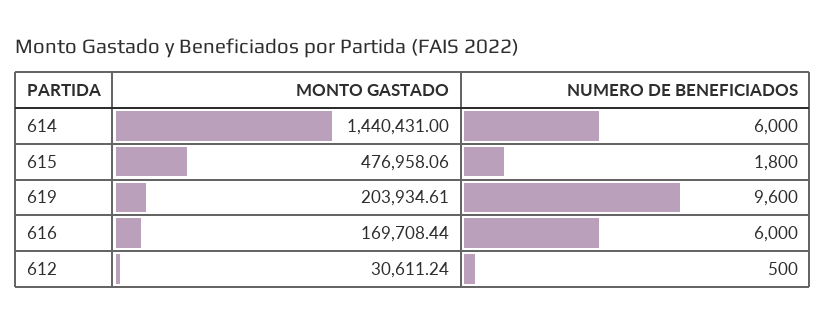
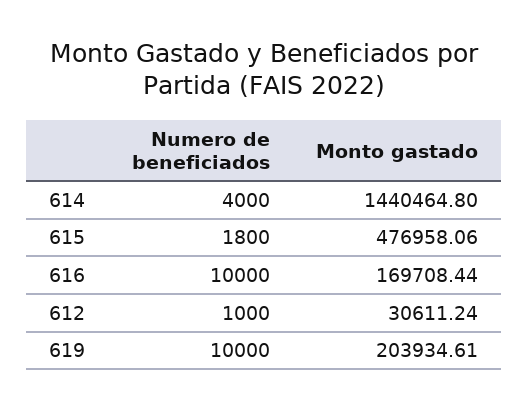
  {
    "MONTO GASTADO": {
-     "614": 1440431,
+     "614": 1440464.8,
      "615": 476958.06,
      "619": 203934.61,
      "616": 169708.44,
      "612": 30611.24
    },
    "NUMERO DE BENEFICIADOS": {
-     "614": 6000,
+     "614": 4000,
      "615": 1800,
-     "619": 9600,
+     "619": 10000,
-     "616": 6000,
+     "616": 10000,
-     "612": 500
+     "612": 1000
    }
  }

